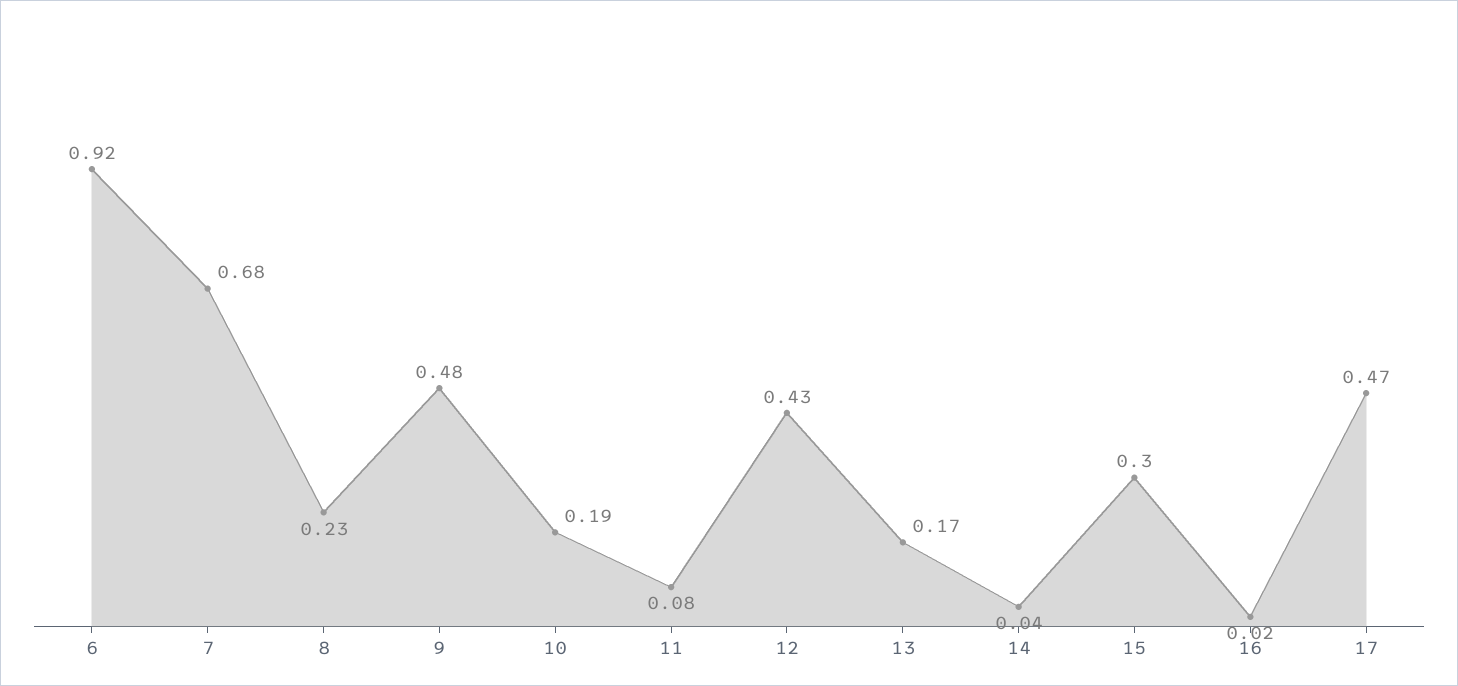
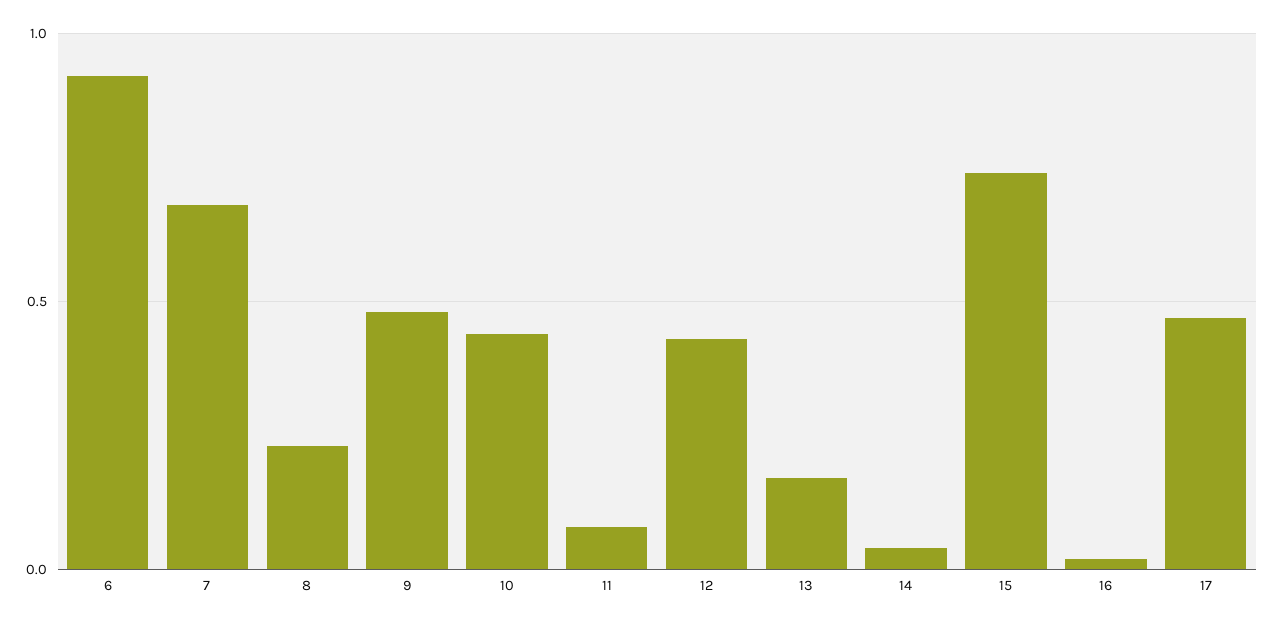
  {
    "6": 0.92,
    "7": 0.68,
    "8": 0.23,
    "9": 0.48,
-   "10": 0.19,
+   "10": 0.45,
    "11": 0.08,
    "12": 0.43,
    "13": 0.17,
    "14": 0.04,
-   "15": 0.3,
+   "15": 0.75,
    "16": 0.02,
    "17": 0.47
  }

